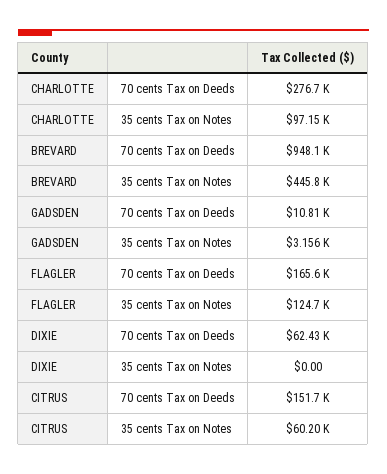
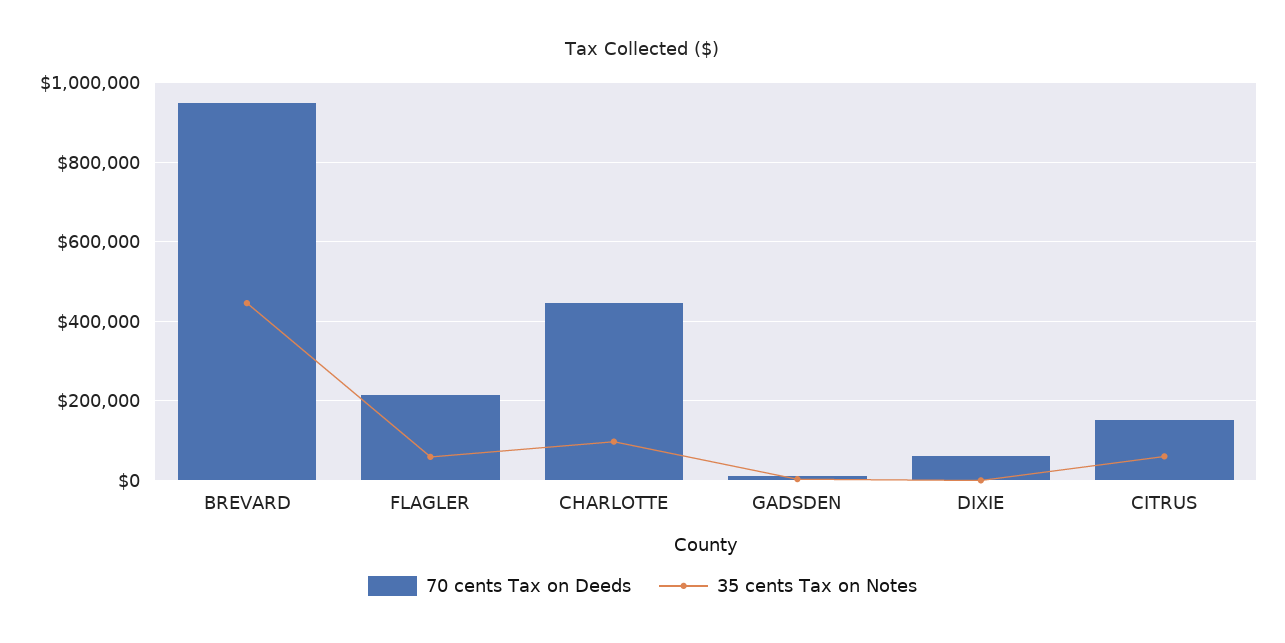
  {
    "70 cents Tax on Deeds": {
-     "CHARLOTTE": 276700,
+     "CHARLOTTE": 440000,
      "BREVARD": 948100,
      "GADSDEN": 10810,
-     "FLAGLER": 165600,
+     "FLAGLER": 220000,
      "DIXIE": 62430,
      "CITRUS": 151700
    },
    "35 cents Tax on Notes": {
      "CHARLOTTE": 97150,
      "BREVARD": 445800,
      "GADSDEN": 3156,
-     "FLAGLER": 124700,
+     "FLAGLER": 60000,
      "DIXIE": 0,
      "CITRUS": 60200
    }
  }

